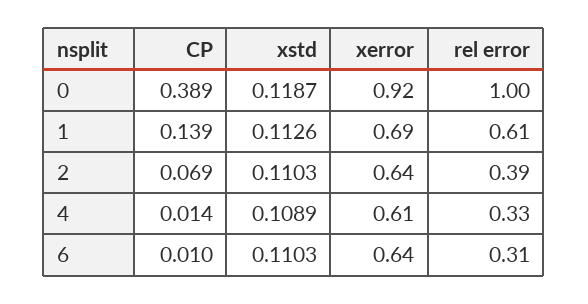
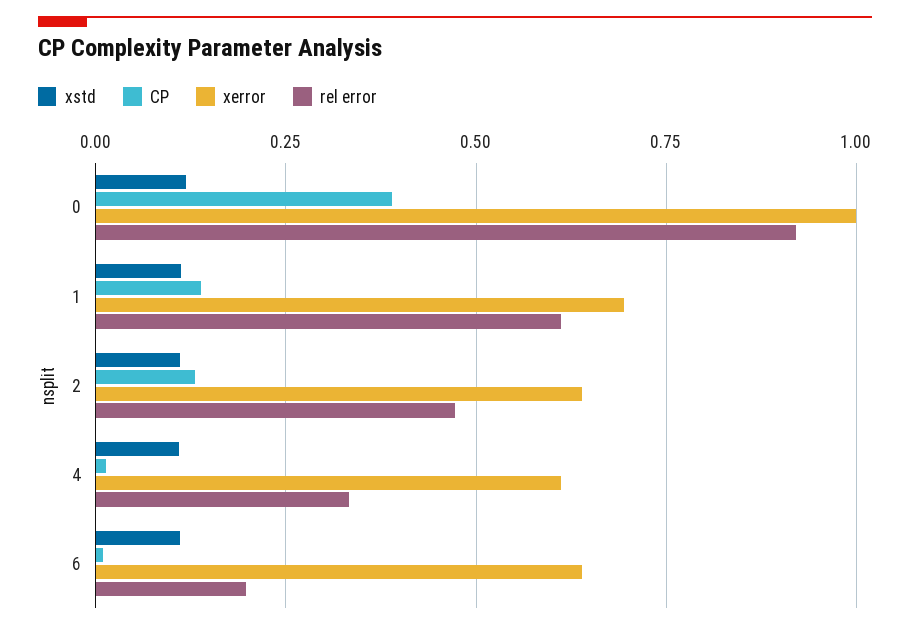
  {
    "CP": {
      "0": 0.389,
      "1": 0.139,
-     "2": 0.069,
+     "2": 0.125,
      "4": 0.014,
      "6": 0.01
    },
    "xstd": {
      "0": 0.1187,
      "1": 0.1126,
      "2": 0.1103,
      "4": 0.1089,
      "6": 0.1103
    },
    "xerror": {
-     "0": 0.92,
+     "0": 1,
      "1": 0.69,
      "2": 0.64,
      "4": 0.61,
      "6": 0.64
    },
    "rel error": {
-     "0": 1,
+     "0": 0.925,
      "1": 0.61,
-     "2": 0.39,
+     "2": 0.475,
      "4": 0.33,
-     "6": 0.31
+     "6": 0.2
    }
  }

